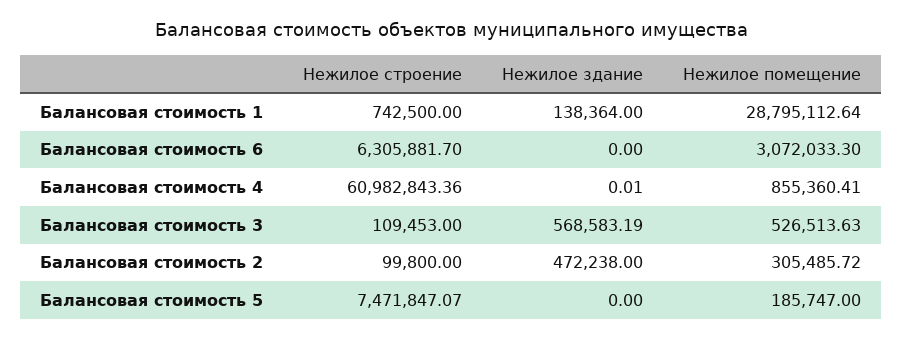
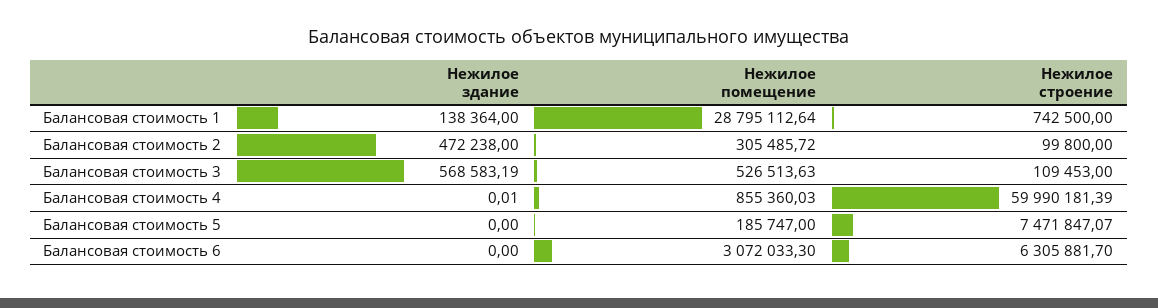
  {
    "Нежилое строение": {
      "Балансовая стоимость 1": 742500,
      "Балансовая стоимость 6": 6305881.7,
-     "Балансовая стоимость 4": 60982843.36,
+     "Балансовая стоимость 4": 59990181.39,
      "Балансовая стоимость 3": 109453,
      "Балансовая стоимость 2": 99800,
      "Балансовая стоимость 5": 7471847.07
    },
    "Нежилое здание": {
      "Балансовая стоимость 1": 138364,
      "Балансовая стоимость 6": 0,
      "Балансовая стоимость 4": 0.01,
      "Балансовая стоимость 3": 568583.19,
      "Балансовая стоимость 2": 472238,
      "Балансовая стоимость 5": 0
    },
    "Нежилое помещение": {
      "Балансовая стоимость 1": 28795112.64,
      "Балансовая стоимость 6": 3072033.3,
-     "Балансовая стоимость 4": 855360.41,
+     "Балансовая стоимость 4": 855360.03,
      "Балансовая стоимость 3": 526513.63,
      "Балансовая стоимость 2": 305485.72,
      "Балансовая стоимость 5": 185747
    }
  }

